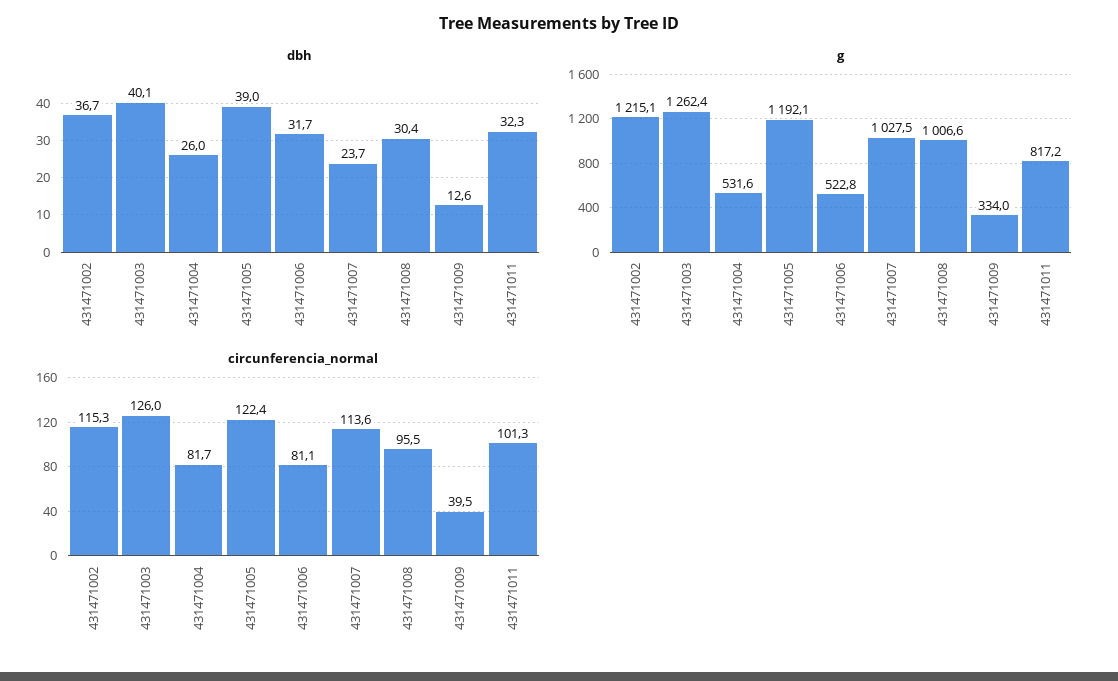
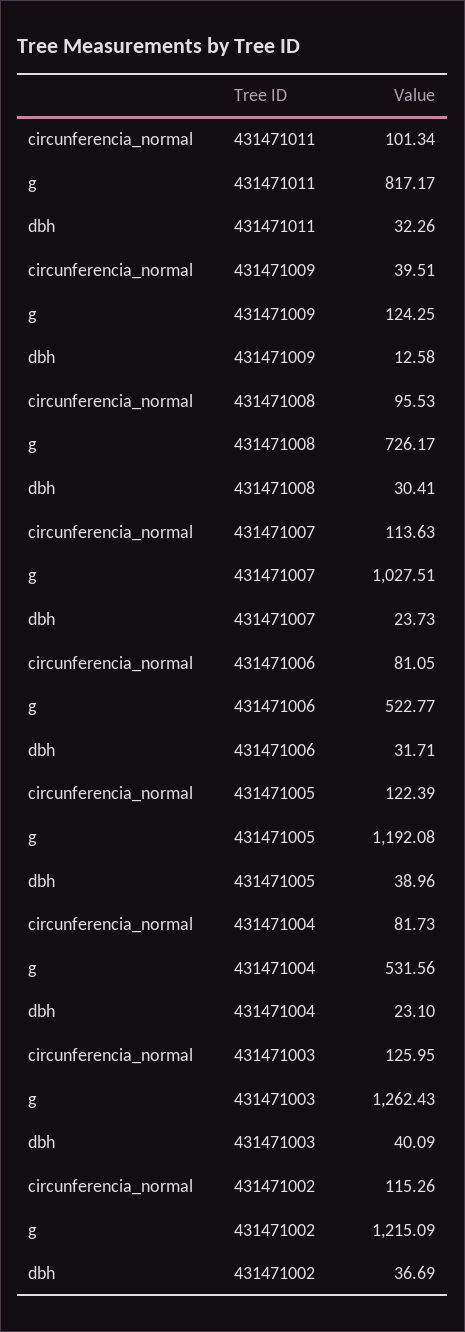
  {
    "dbh": {
      "431471002": 36.69,
      "431471003": 40.09,
-     "431471004": 26,
+     "431471004": 23.1,
      "431471005": 38.96,
      "431471006": 31.71,
      "431471007": 23.73,
      "431471008": 30.41,
      "431471009": 12.58,
      "431471011": 32.26
    },
    "g": {
      "431471002": 1215.09,
      "431471003": 1262.43,
      "431471004": 531.56,
      "431471005": 1192.08,
      "431471006": 522.77,
      "431471007": 1027.51,
-     "431471008": 1006.6,
+     "431471008": 726.17,
-     "431471009": 334,
+     "431471009": 124.25,
      "431471011": 817.17
    },
    "circunferencia_normal": {
      "431471002": 115.26,
      "431471003": 125.95,
      "431471004": 81.73,
      "431471005": 122.39,
      "431471006": 81.05,
      "431471007": 113.63,
      "431471008": 95.53,
      "431471009": 39.51,
      "431471011": 101.34
    }
  }

